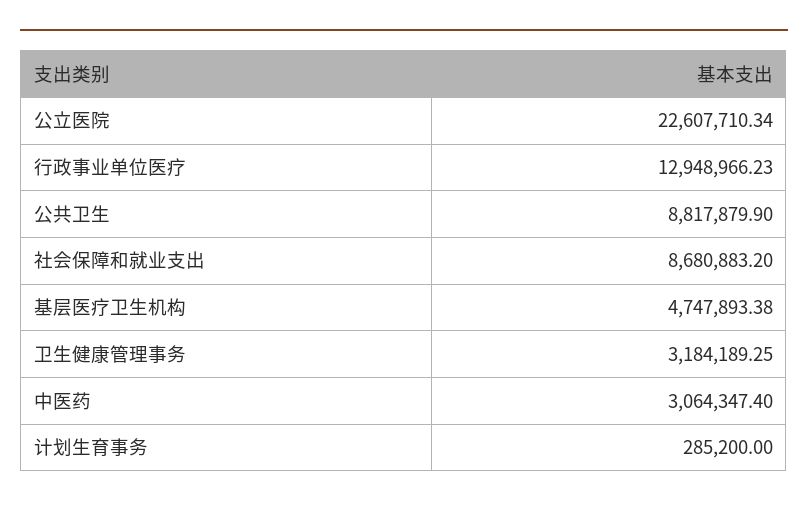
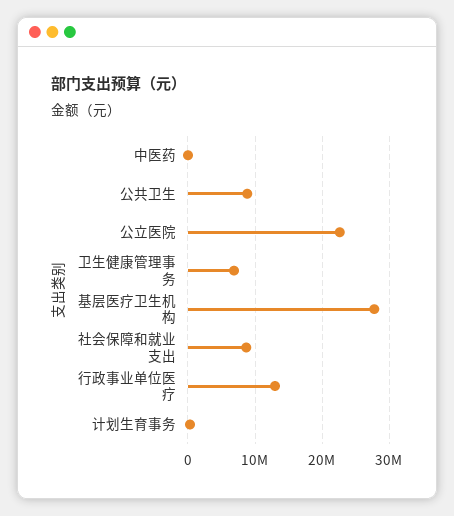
  {
    "公立医院": 22607710.34,
    "行政事业单位医疗": 12948966.23,
    "公共卫生": 8817879.9,
    "社会保障和就业支出": 8680883.2,
-   "基层医疗卫生机构": 4747893.38,
+   "基层医疗卫生机构": 28000000,
-   "卫生健康管理事务": 3184189.25,
+   "卫生健康管理事务": 7000000,
-   "中医药": 3064347.4,
+   "中医药": 0,
    "计划生育事务": 285200
  }

